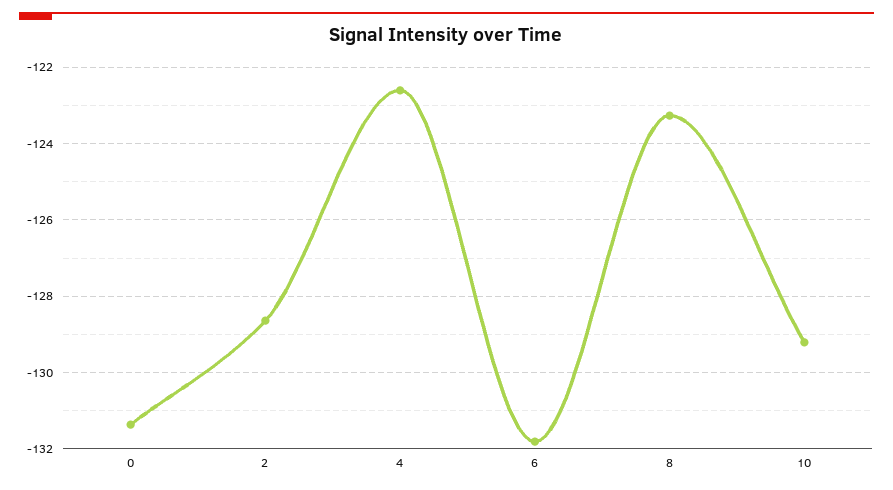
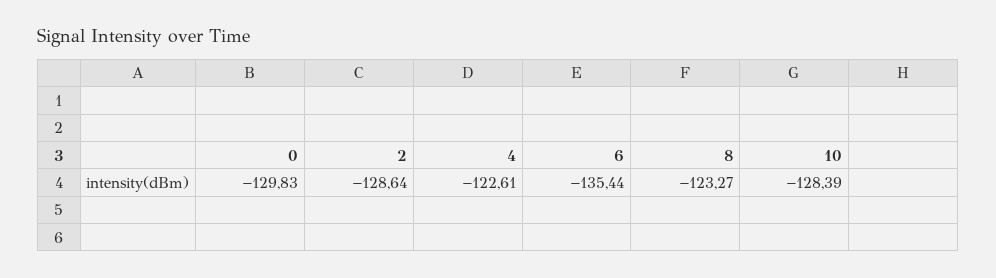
  {
-   "0": -131.4,
+   "0": -129.83,
    "2": -128.64,
    "4": -122.61,
-   "6": -131.8,
+   "6": -135.44,
    "8": -123.27,
-   "10": -129.2
+   "10": -128.39
  }

